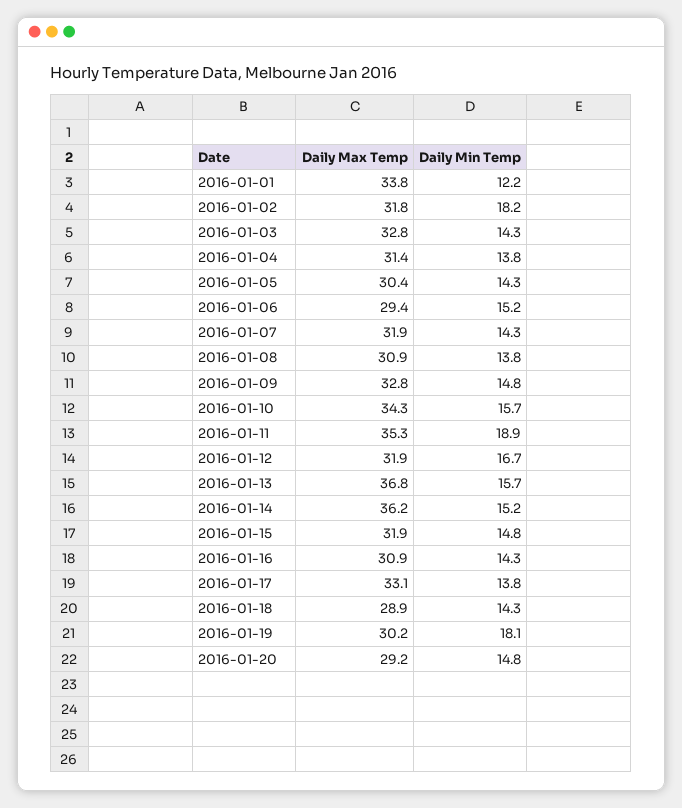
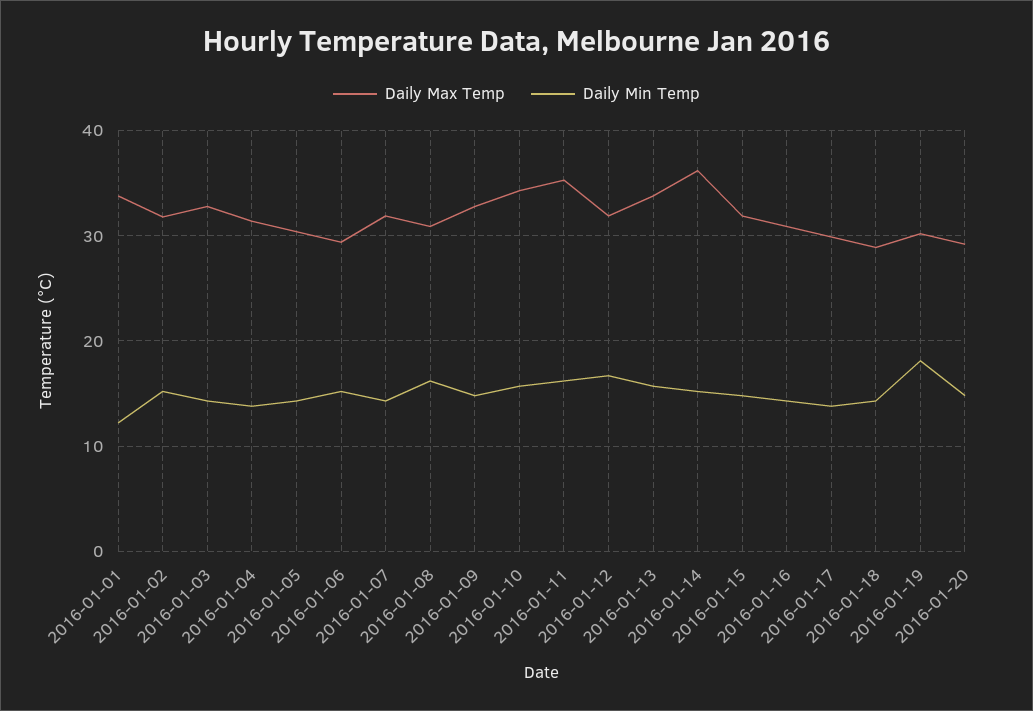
  {
    "Daily Max Temp": {
      "2016-01-01": 33.8,
      "2016-01-02": 31.8,
      "2016-01-03": 32.8,
      "2016-01-04": 31.4,
      "2016-01-05": 30.4,
      "2016-01-06": 29.4,
      "2016-01-07": 31.9,
      "2016-01-08": 30.9,
      "2016-01-09": 32.8,
      "2016-01-10": 34.3,
      "2016-01-11": 35.3,
      "2016-01-12": 31.9,
-     "2016-01-13": 36.8,
+     "2016-01-13": 34,
      "2016-01-14": 36.2,
      "2016-01-15": 31.9,
      "2016-01-16": 30.9,
-     "2016-01-17": 33.1,
+     "2016-01-17": 30,
      "2016-01-18": 28.9,
      "2016-01-19": 30.2,
      "2016-01-20": 29.2
    },
    "Daily Min Temp": {
      "2016-01-01": 12.2,
-     "2016-01-02": 18.2,
+     "2016-01-02": 15,
      "2016-01-03": 14.3,
      "2016-01-04": 13.8,
      "2016-01-05": 14.3,
      "2016-01-06": 15.2,
      "2016-01-07": 14.3,
-     "2016-01-08": 13.8,
+     "2016-01-08": 16,
      "2016-01-09": 14.8,
      "2016-01-10": 15.7,
-     "2016-01-11": 18.9,
+     "2016-01-11": 16,
      "2016-01-12": 16.7,
      "2016-01-13": 15.7,
      "2016-01-14": 15.2,
      "2016-01-15": 14.8,
      "2016-01-16": 14.3,
      "2016-01-17": 13.8,
      "2016-01-18": 14.3,
      "2016-01-19": 18.1,
      "2016-01-20": 14.8
    }
  }

